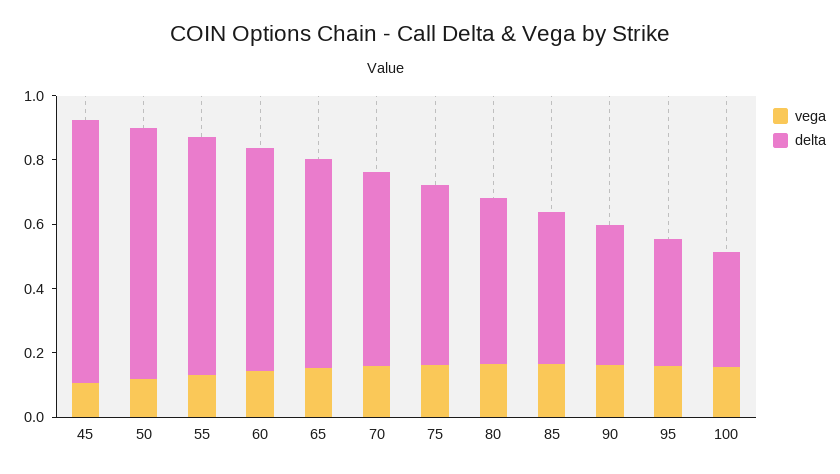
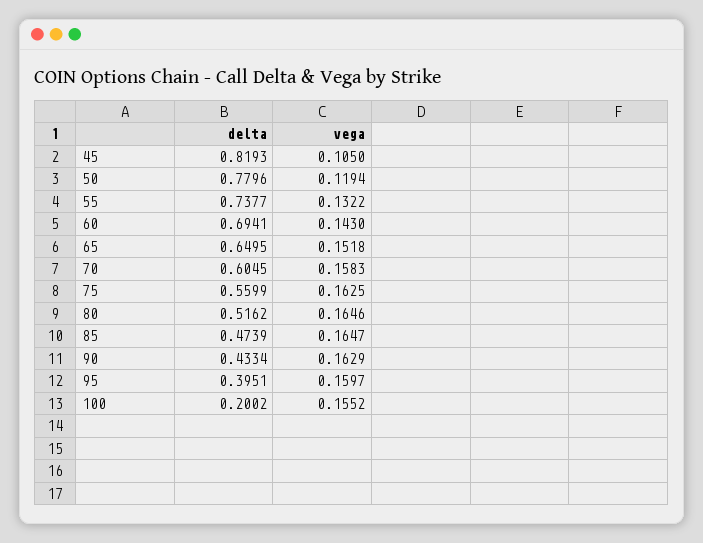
  {
    "vega": {
      "45": 0.105,
      "50": 0.1194,
      "55": 0.1322,
      "60": 0.143,
      "65": 0.1518,
      "70": 0.1583,
      "75": 0.1625,
      "80": 0.1646,
      "85": 0.1647,
      "90": 0.1629,
      "95": 0.1597,
      "100": 0.1552
    },
    "delta": {
      "45": 0.8193,
      "50": 0.7796,
      "55": 0.7377,
      "60": 0.6941,
      "65": 0.6495,
      "70": 0.6045,
      "75": 0.5599,
      "80": 0.5162,
      "85": 0.4739,
      "90": 0.4334,
      "95": 0.3951,
-     "100": 0.35
+     "100": 0.2002
    }
  }

